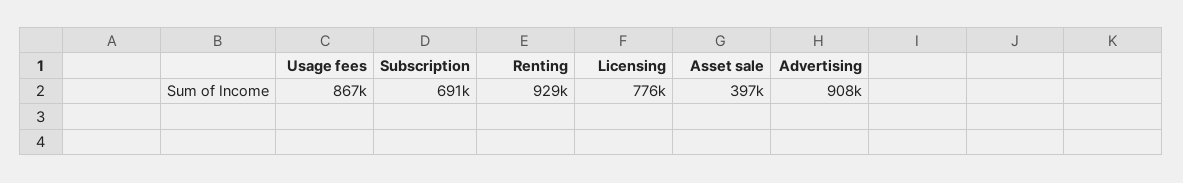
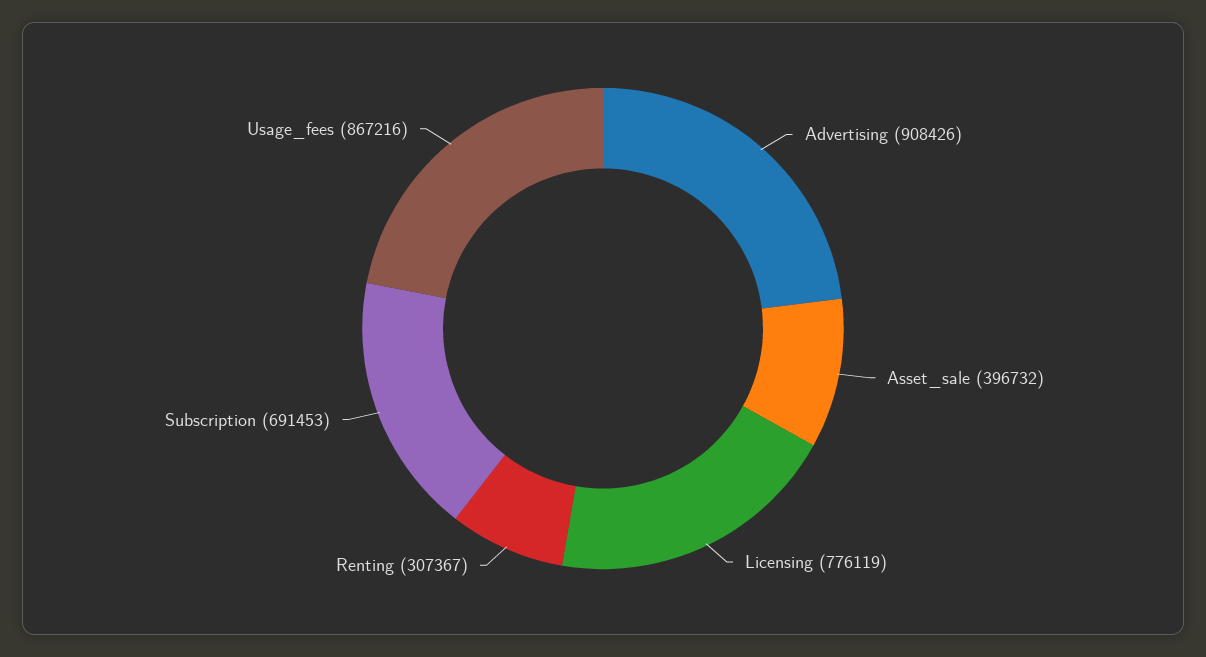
  {
    "Usage fees": 867216,
    "Subscription": 691453,
-   "Renting": 929000,
+   "Renting": 307367,
    "Licensing": 776119,
    "Asset sale": 396732,
    "Advertising": 908426
  }

